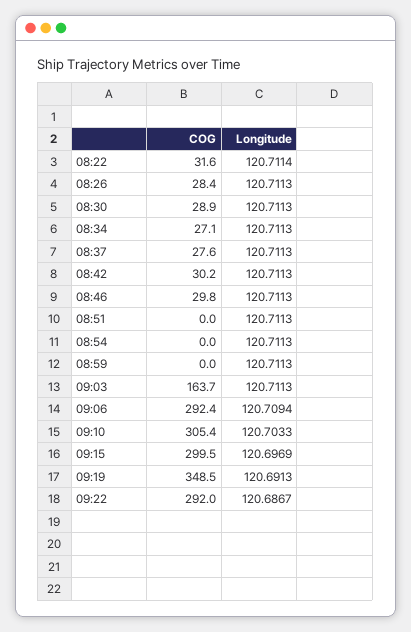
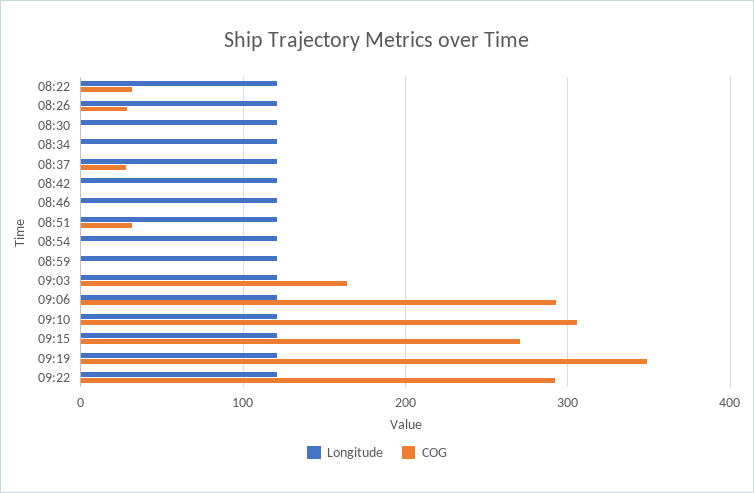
  {
    "COG": {
      "08:22": 31.6,
      "08:26": 28.4,
-     "08:30": 28.9,
+     "08:30": 0,
-     "08:34": 27.1,
+     "08:34": 0,
      "08:37": 27.6,
-     "08:42": 30.2,
+     "08:42": 0,
-     "08:46": 29.8,
+     "08:46": 0,
-     "08:51": 0,
+     "08:51": 30,
      "08:54": 0,
      "08:59": 0,
      "09:03": 163.7,
      "09:06": 292.4,
      "09:10": 305.4,
-     "09:15": 299.5,
+     "09:15": 270,
      "09:19": 348.5,
      "09:22": 292
    },
    "Longitude": {
      "08:22": 120.7114,
      "08:26": 120.7113,
      "08:30": 120.7113,
      "08:34": 120.7113,
      "08:37": 120.7113,
      "08:42": 120.7113,
      "08:46": 120.7113,
      "08:51": 120.7113,
      "08:54": 120.7113,
      "08:59": 120.7113,
      "09:03": 120.7113,
      "09:06": 120.7094,
      "09:10": 120.7033,
      "09:15": 120.6969,
      "09:19": 120.6913,
      "09:22": 120.6867
    }
  }

